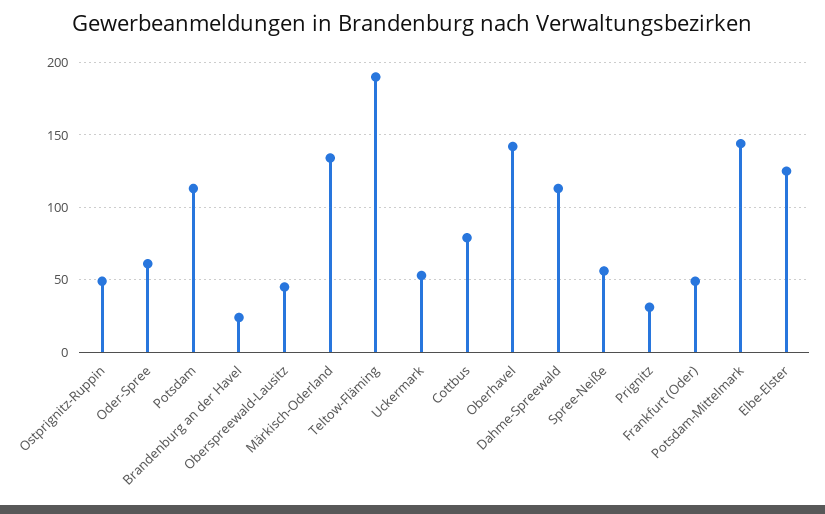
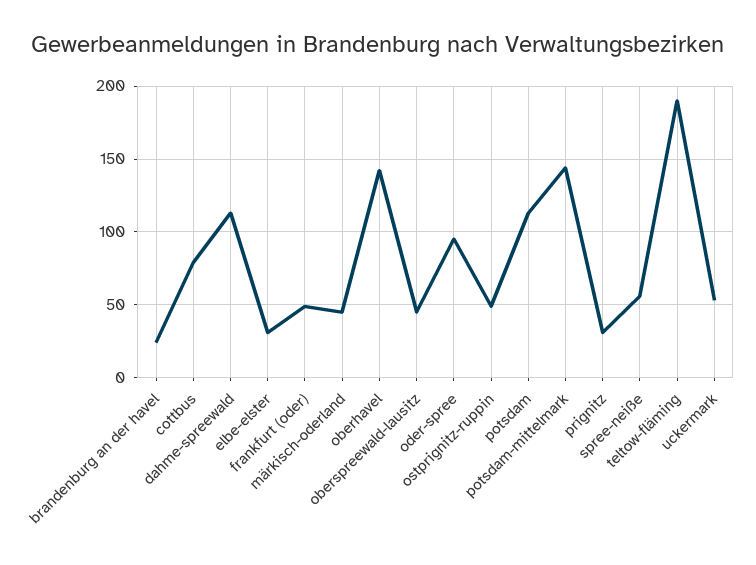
  {
    "Ostprignitz-Ruppin": 50,
-   "Oder-Spree": 60,
+   "Oder-Spree": 95,
    "Potsdam": 115,
    "Brandenburg an der Havel": 25,
    "Oberspreewald-Lausitz": 45,
-   "Märkisch-Oderland": 135,
+   "Märkisch-Oderland": 45,
    "Teltow-Fläming": 190,
    "Uckermark": 55,
    "Cottbus": 80,
    "Oberhavel": 140,
    "Dahme-Spreewald": 115,
    "Spree-Neiße": 55,
    "Prignitz": 30,
    "Frankfurt (Oder)": 50,
    "Potsdam-Mittelmark": 145,
-   "Elbe-Elster": 125
+   "Elbe-Elster": 30
  }

